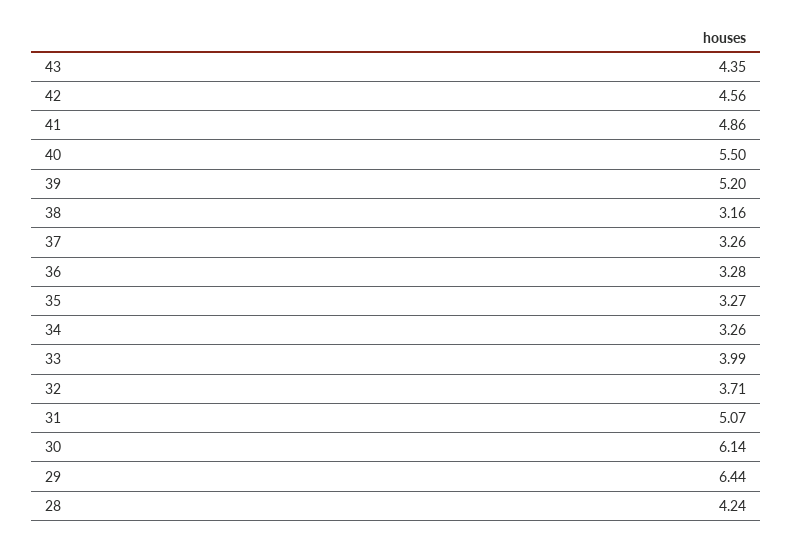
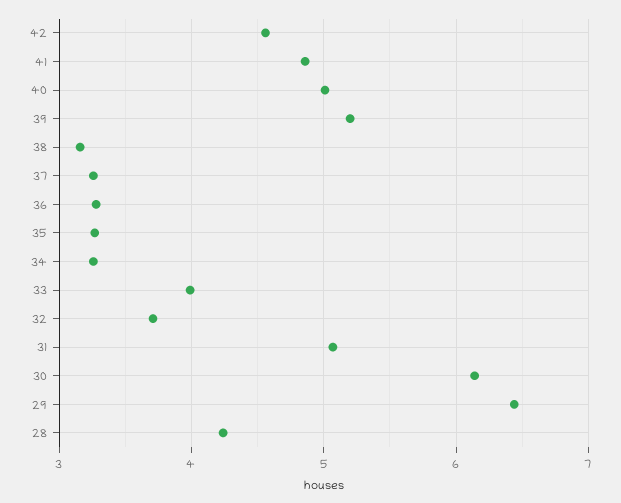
  {
-   "43": 4.35,
    "42": 4.56,
    "41": 4.86,
-   "40": 5.5,
+   "40": 5,
    "39": 5.2,
    "38": 3.16,
    "37": 3.26,
    "36": 3.28,
    "35": 3.27,
    "34": 3.26,
    "33": 3.99,
    "32": 3.71,
    "31": 5.07,
    "30": 6.14,
    "29": 6.44,
    "28": 4.24
  }

